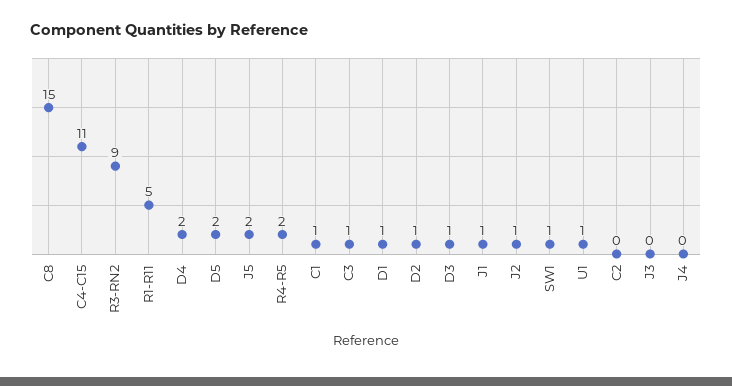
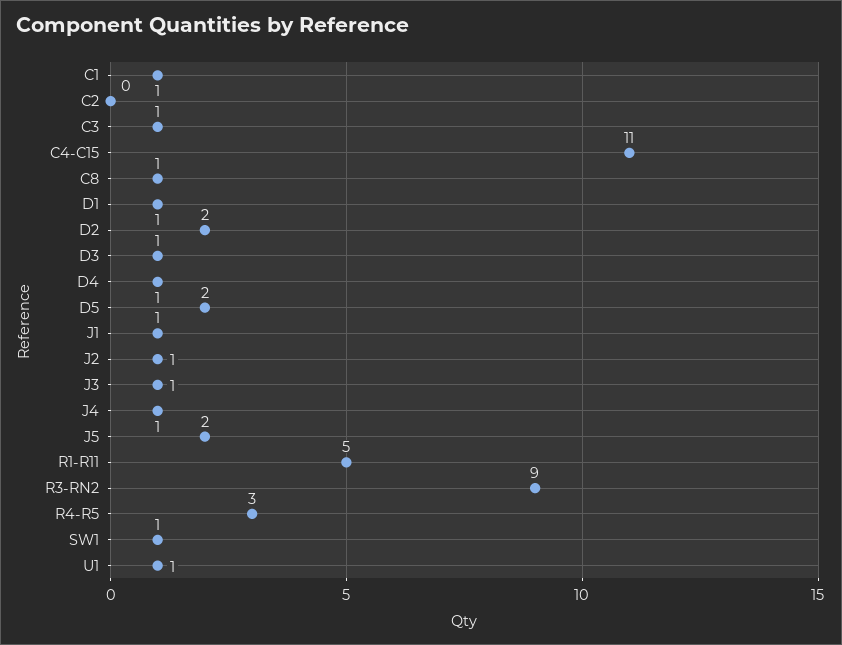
  {
-   "C8": 15,
+   "C8": 1,
    "C4-C15": 11,
    "R3-RN2": 9,
    "R1-R11": 5,
-   "D4": 2,
+   "D4": 1,
    "D5": 2,
    "J5": 2,
-   "R4-R5": 2,
+   "R4-R5": 3,
    "C1": 1,
    "C3": 1,
    "D1": 1,
-   "D2": 1,
+   "D2": 2,
    "D3": 1,
    "J1": 1,
    "J2": 1,
    "SW1": 1,
    "U1": 1,
    "C2": 0,
-   "J3": 0,
+   "J3": 1,
-   "J4": 0
+   "J4": 1
  }

